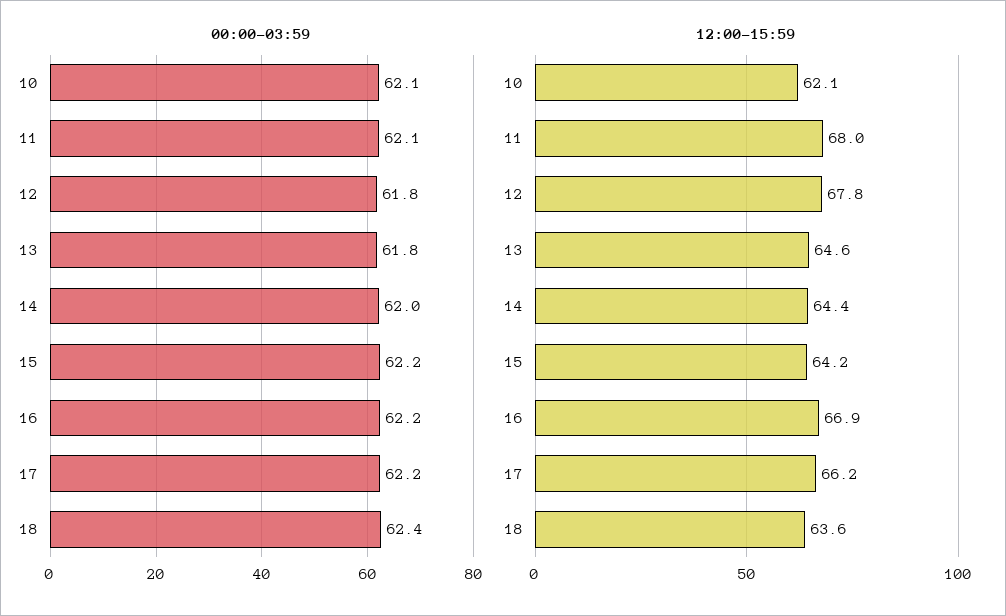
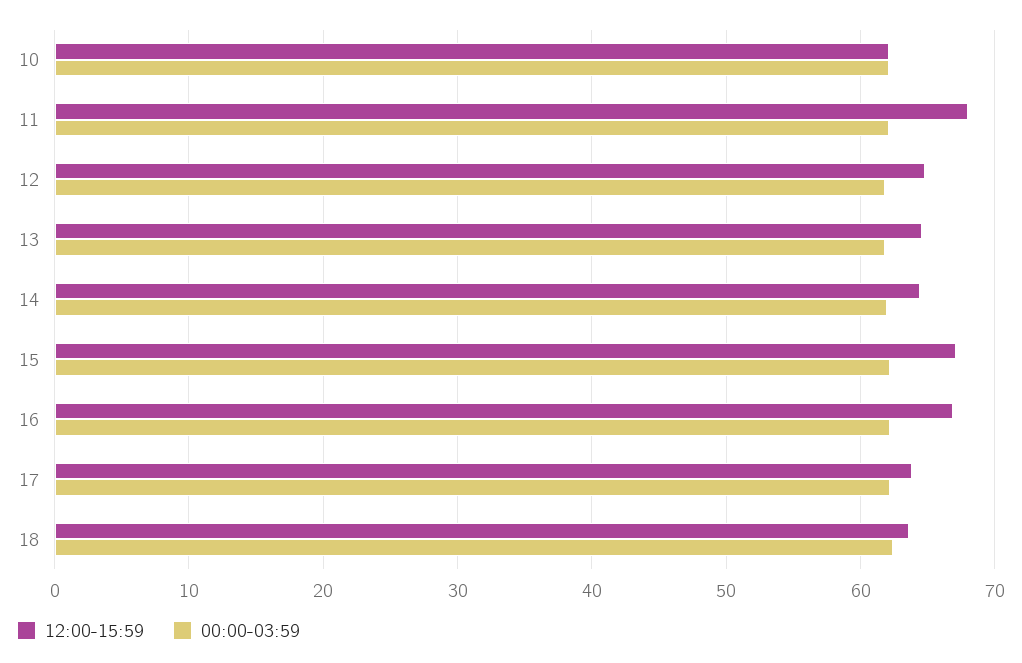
  {
    "00:00-03:59": {
      "10": 62.1,
      "11": 62.1,
      "12": 61.8,
      "13": 61.8,
      "14": 62,
      "15": 62.2,
      "16": 62.2,
      "17": 62.2,
      "18": 62.4
    },
    "12:00-15:59": {
      "10": 62.1,
      "11": 68,
-     "12": 67.8,
+     "12": 65,
      "13": 64.6,
      "14": 64.4,
-     "15": 64.2,
+     "15": 67,
      "16": 66.9,
-     "17": 66.2,
+     "17": 64,
      "18": 63.6
    }
  }

